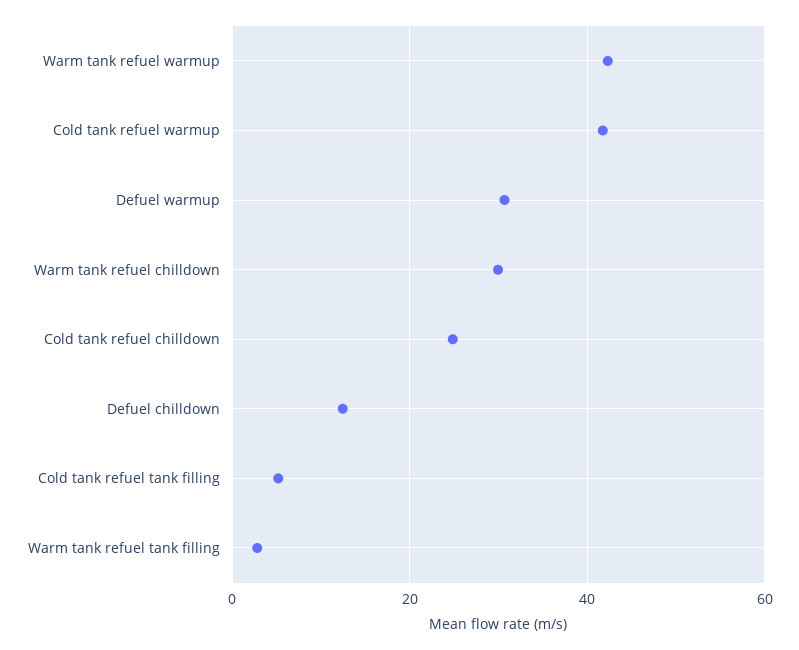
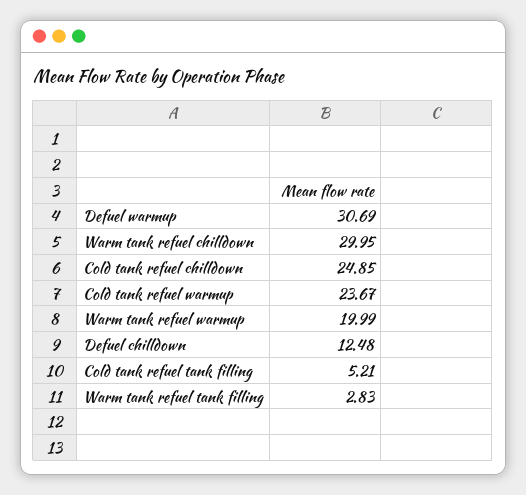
  {
-   "Warm tank refuel warmup": 42,
+   "Warm tank refuel warmup": 19.99,
-   "Cold tank refuel warmup": 42,
+   "Cold tank refuel warmup": 23.67,
    "Defuel warmup": 30.69,
    "Warm tank refuel chilldown": 29.95,
    "Cold tank refuel chilldown": 24.85,
    "Defuel chilldown": 12.48,
    "Cold tank refuel tank filling": 5.21,
    "Warm tank refuel tank filling": 2.83
  }

